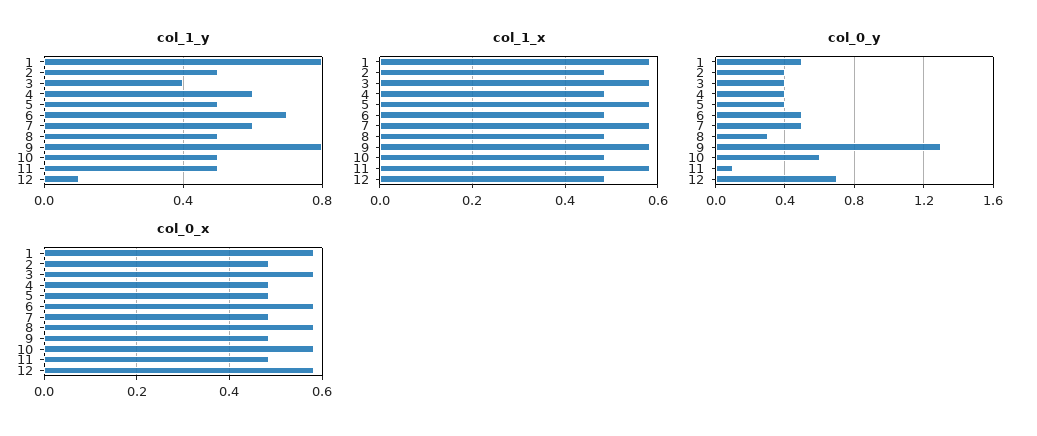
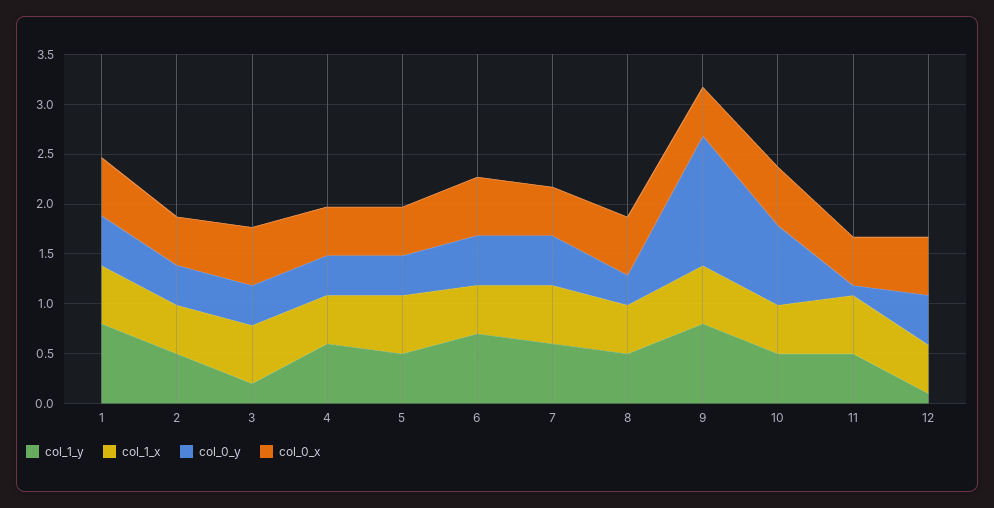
  {
    "col_1_y": {
      "1": 0.8,
      "2": 0.5,
-     "3": 0.4,
+     "3": 0.2,
      "4": 0.6,
      "5": 0.5,
      "6": 0.7,
      "7": 0.6,
      "8": 0.5,
      "9": 0.8,
      "10": 0.5,
      "11": 0.5,
      "12": 0.1
    },
    "col_1_x": {
      "1": 0.58,
      "2": 0.48,
      "3": 0.58,
      "4": 0.48,
      "5": 0.58,
      "6": 0.48,
      "7": 0.58,
      "8": 0.48,
      "9": 0.58,
      "10": 0.48,
      "11": 0.58,
      "12": 0.48
    },
    "col_0_y": {
      "1": 0.5,
      "2": 0.4,
      "3": 0.4,
      "4": 0.4,
      "5": 0.4,
      "6": 0.5,
      "7": 0.5,
      "8": 0.3,
      "9": 1.3,
-     "10": 0.6,
+     "10": 0.8,
      "11": 0.1,
-     "12": 0.7
+     "12": 0.5
    },
    "col_0_x": {
      "1": 0.58,
      "2": 0.48,
      "3": 0.58,
      "4": 0.48,
      "5": 0.48,
      "6": 0.58,
      "7": 0.48,
      "8": 0.58,
      "9": 0.48,
      "10": 0.58,
      "11": 0.48,
      "12": 0.58
    }
  }

